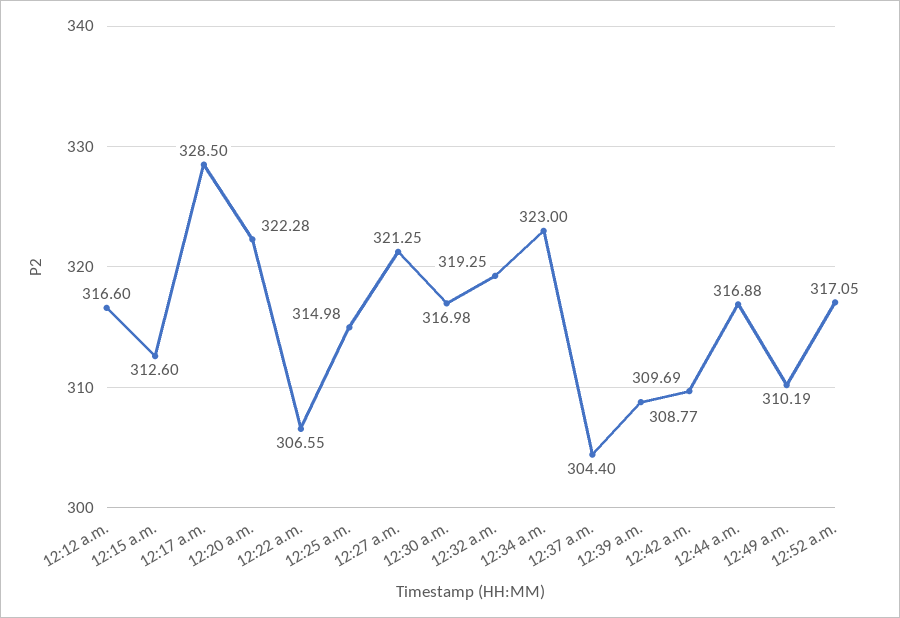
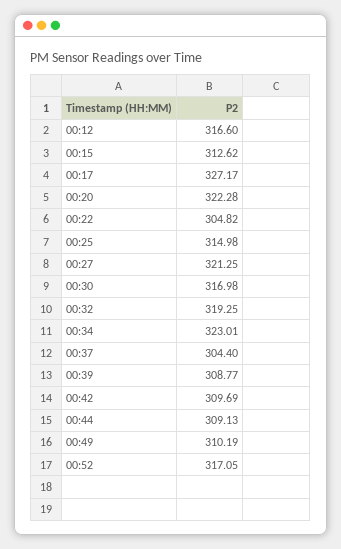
  {
    "12:12 a.m.": 316.6,
-   "12:15 a.m.": 312.6,
+   "12:15 a.m.": 312.62,
-   "12:17 a.m.": 328.5,
+   "12:17 a.m.": 327.17,
    "12:20 a.m.": 322.28,
-   "12:22 a.m.": 306.55,
+   "12:22 a.m.": 304.82,
    "12:25 a.m.": 314.98,
    "12:27 a.m.": 321.25,
    "12:30 a.m.": 316.98,
    "12:32 a.m.": 319.25,
-   "12:34 a.m.": 323,
+   "12:34 a.m.": 323.01,
    "12:37 a.m.": 304.4,
    "12:39 a.m.": 308.77,
    "12:42 a.m.": 309.69,
-   "12:44 a.m.": 316.88,
+   "12:44 a.m.": 309.13,
    "12:49 a.m.": 310.19,
    "12:52 a.m.": 317.05
  }

